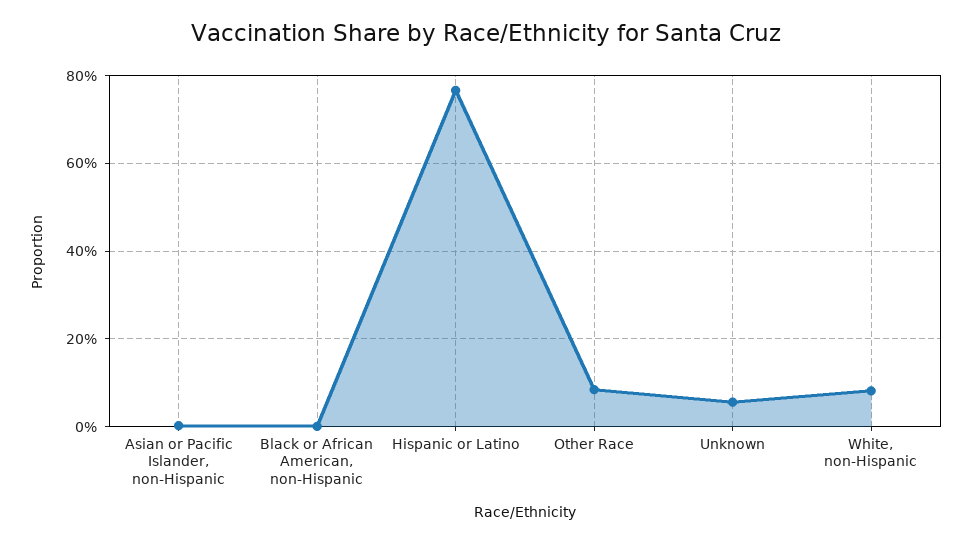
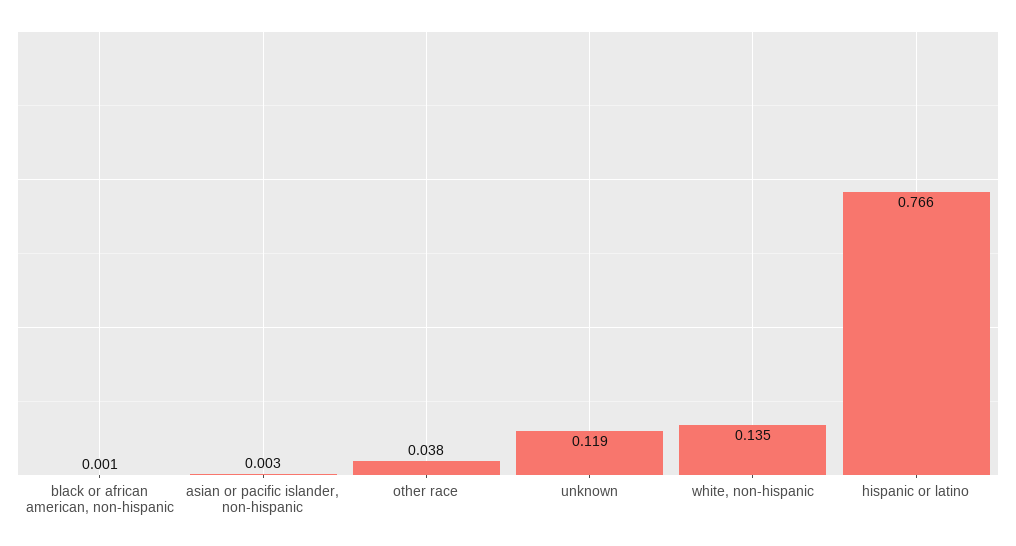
  {
    "Asian or Pacific Islander, non-Hispanic": 0.003,
    "Black or African American, non-Hispanic": 0.001,
    "Hispanic or Latino": 0.766,
-   "Other Race": 0.08,
+   "Other Race": 0.038,
-   "Unknown": 0.06,
+   "Unknown": 0.119,
-   "White, non-Hispanic": 0.08
+   "White, non-Hispanic": 0.135
  }

